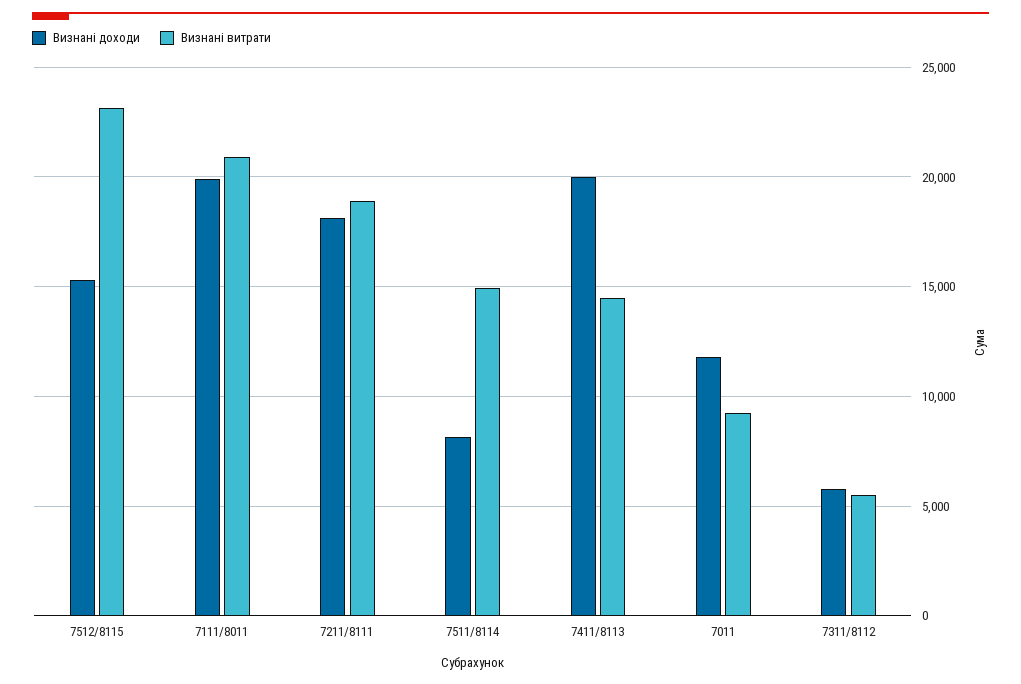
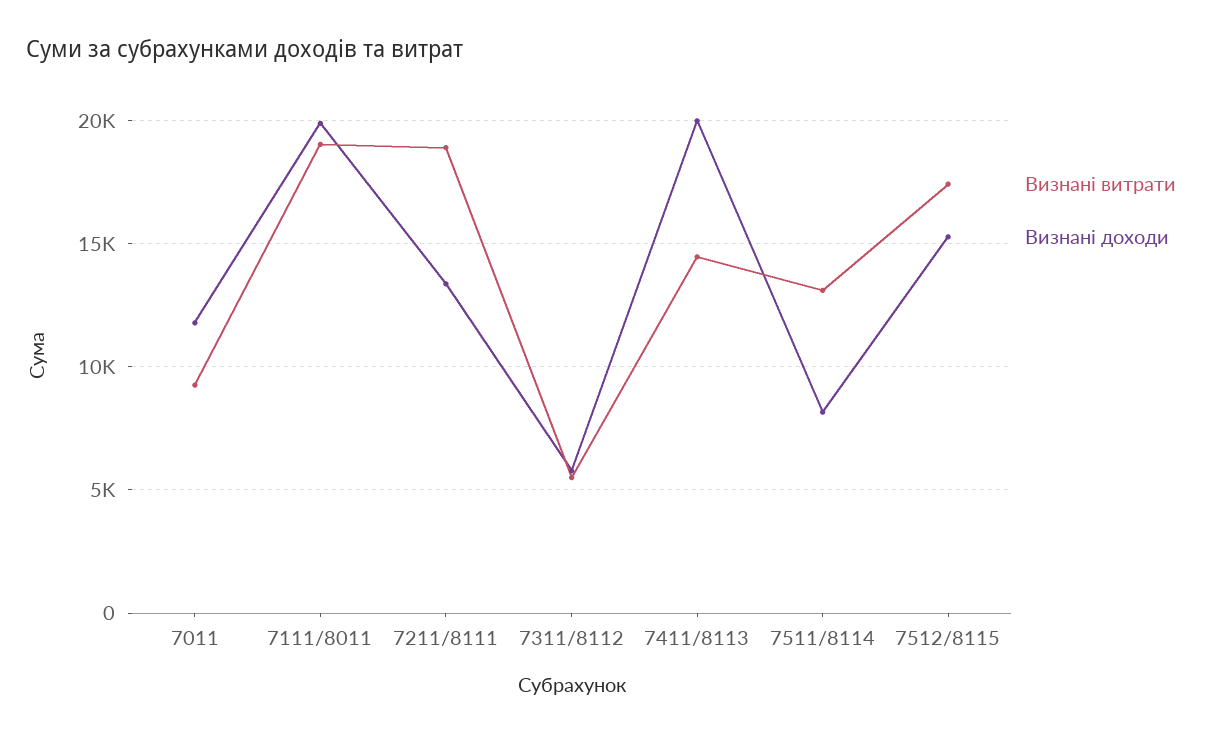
  {
    "Визнані доходи": {
      "7512/8115": 15500,
      "7111/8011": 20000,
-     "7211/8111": 18000,
+     "7211/8111": 13500,
      "7511/8114": 8000,
      "7411/8113": 20000,
      "7011": 12000,
      "7311/8112": 6000
    },
    "Визнані витрати": {
-     "7512/8115": 23000,
+     "7512/8115": 17500,
-     "7111/8011": 21000,
+     "7111/8011": 19000,
      "7211/8111": 19000,
-     "7511/8114": 15000,
+     "7511/8114": 13000,
      "7411/8113": 14500,
      "7011": 9500,
      "7311/8112": 5500
    }
  }

